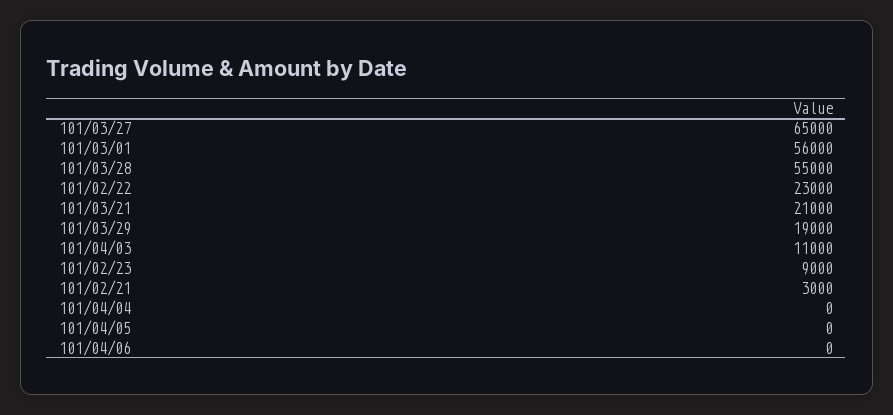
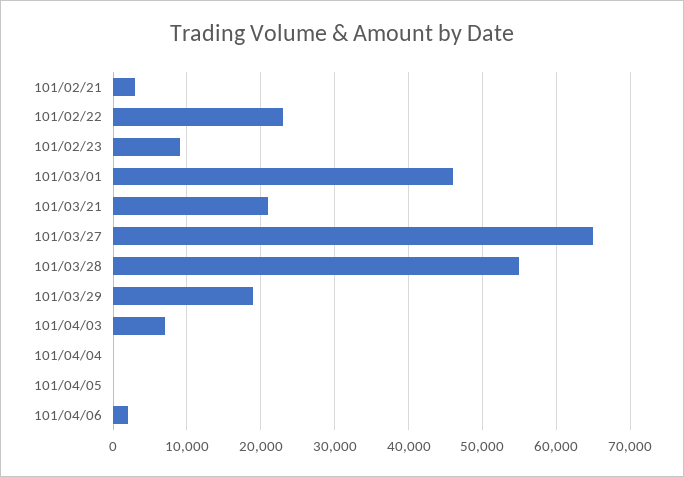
  {
    "101/03/27": 65000,
-   "101/03/01": 56000,
+   "101/03/01": 46000,
    "101/03/28": 55000,
    "101/02/22": 23000,
    "101/03/21": 21000,
    "101/03/29": 19000,
-   "101/04/03": 11000,
+   "101/04/03": 7000,
    "101/02/23": 9000,
    "101/02/21": 3000,
    "101/04/04": 0,
    "101/04/05": 0,
-   "101/04/06": 0
+   "101/04/06": 2000
  }

